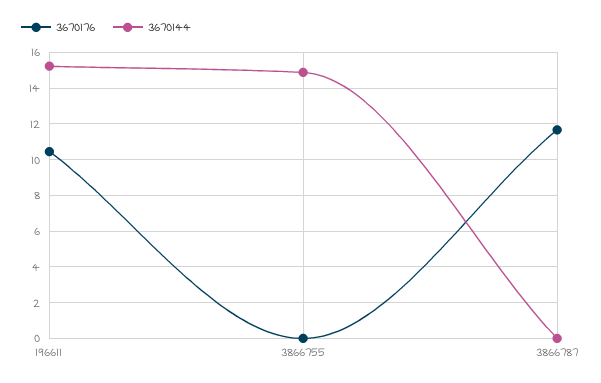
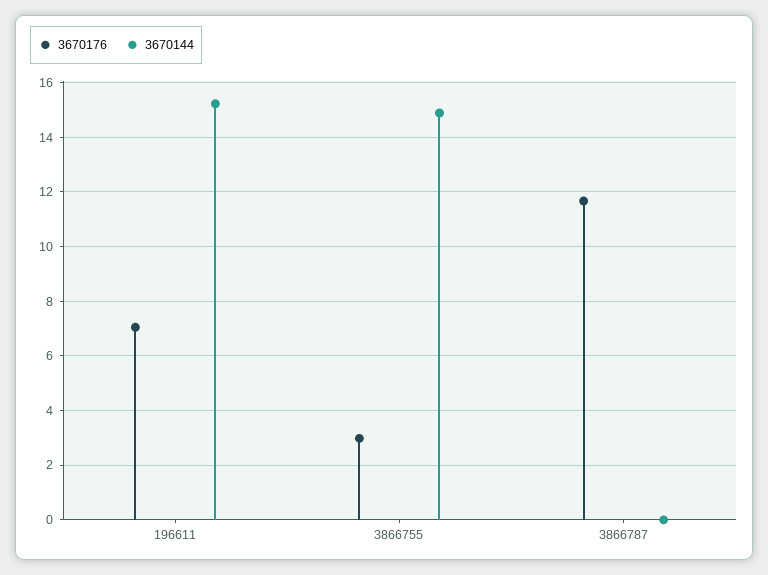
  {
    "3670176": {
-     "196611": 10.5,
+     "196611": 7,
-     "3866755": 0,
+     "3866755": 3,
      "3866787": 11.75
    },
    "3670144": {
      "196611": 15.25,
      "3866755": 15,
      "3866787": 0
    }
  }

